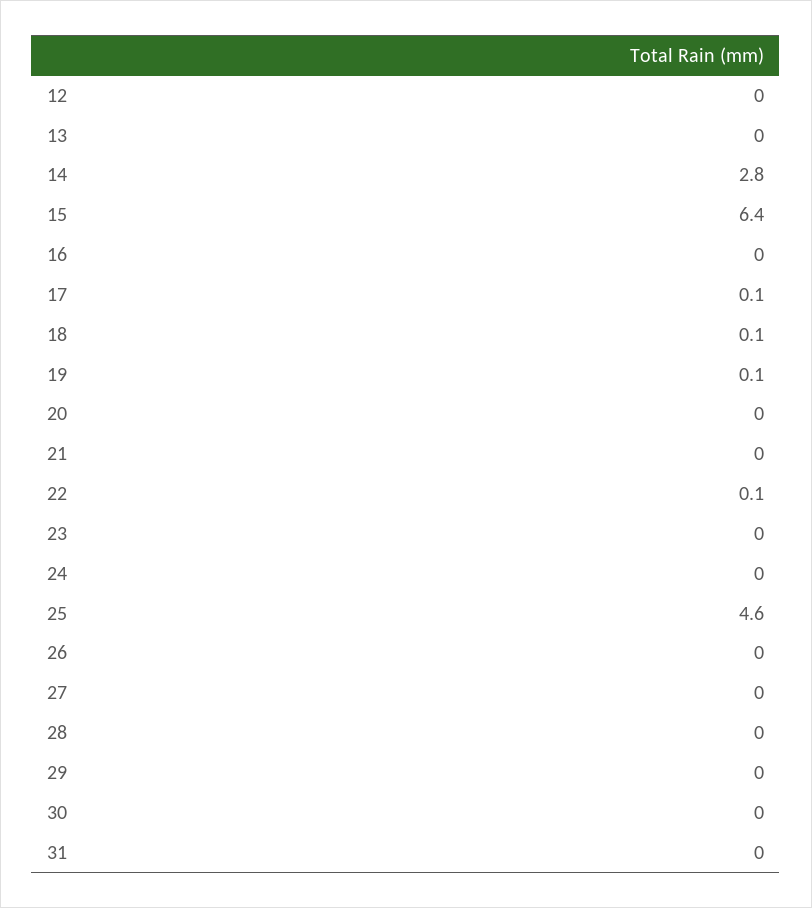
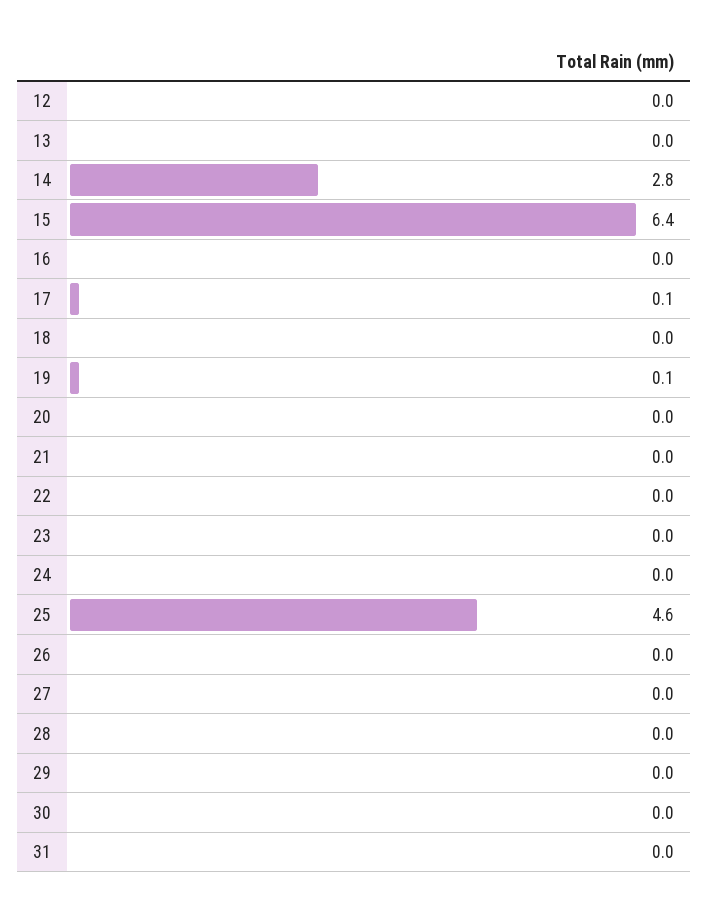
  {
    "12": 0,
    "13": 0,
    "14": 2.8,
    "15": 6.4,
    "16": 0,
    "17": 0.1,
-   "18": 0.1,
+   "18": 0,
    "19": 0.1,
    "20": 0,
    "21": 0,
-   "22": 0.1,
+   "22": 0,
    "23": 0,
    "24": 0,
    "25": 4.6,
    "26": 0,
    "27": 0,
    "28": 0,
    "29": 0,
    "30": 0,
    "31": 0
  }

